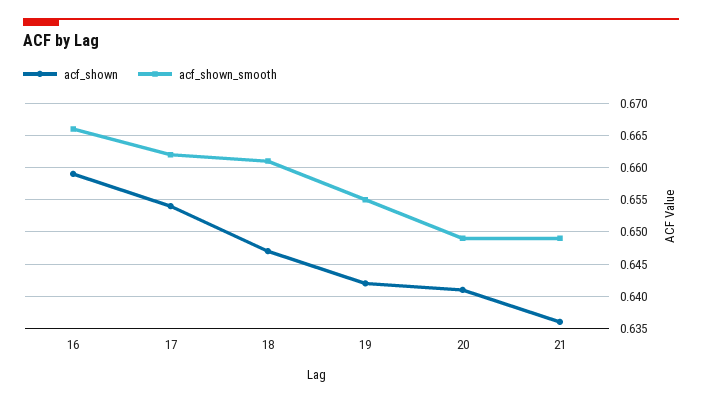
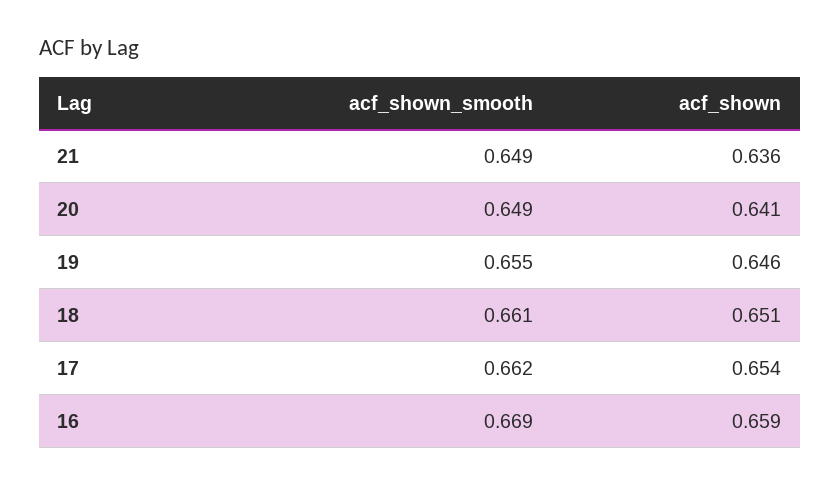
  {
    "acf_shown": {
      "16": 0.659,
      "17": 0.654,
-     "18": 0.647,
+     "18": 0.651,
-     "19": 0.642,
+     "19": 0.646,
      "20": 0.641,
      "21": 0.636
    },
    "acf_shown_smooth": {
-     "16": 0.666,
+     "16": 0.669,
      "17": 0.662,
      "18": 0.661,
      "19": 0.655,
      "20": 0.649,
      "21": 0.649
    }
  }

